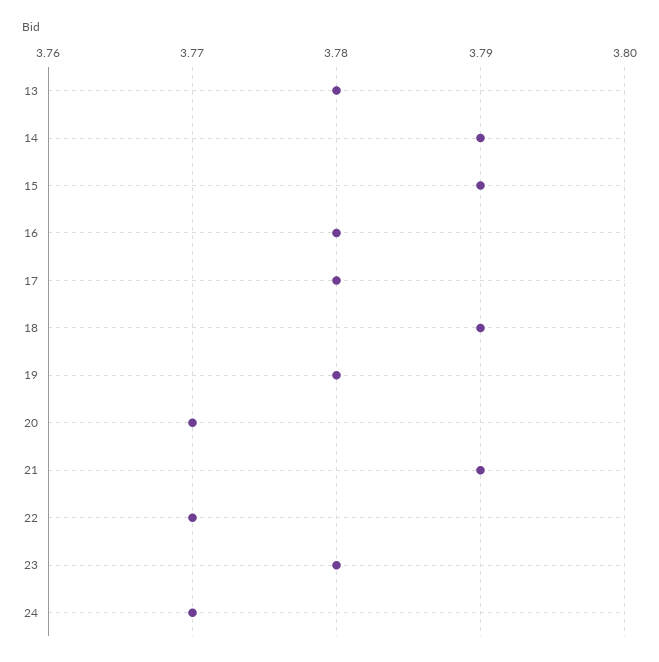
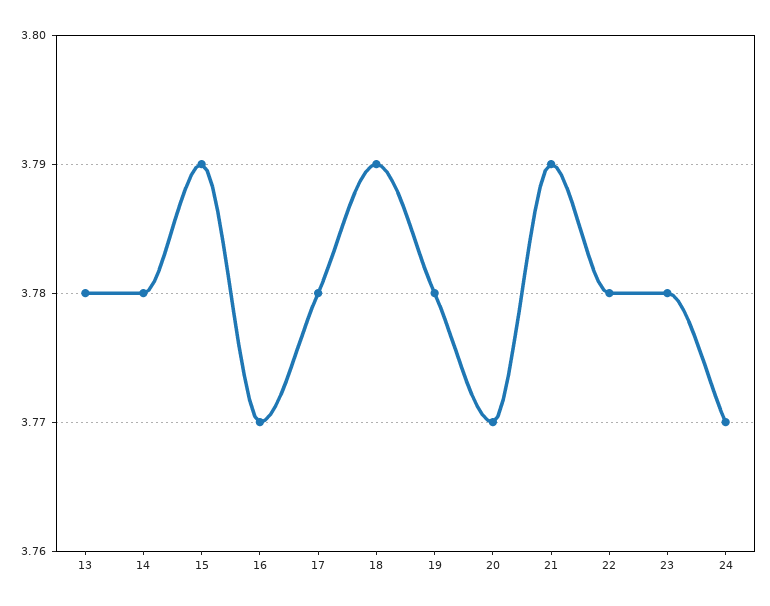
  {
    "13": 3.78,
-   "14": 3.79,
+   "14": 3.78,
    "15": 3.79,
-   "16": 3.78,
+   "16": 3.77,
    "17": 3.78,
    "18": 3.79,
    "19": 3.78,
    "20": 3.77,
    "21": 3.79,
-   "22": 3.77,
+   "22": 3.78,
    "23": 3.78,
    "24": 3.77
  }

